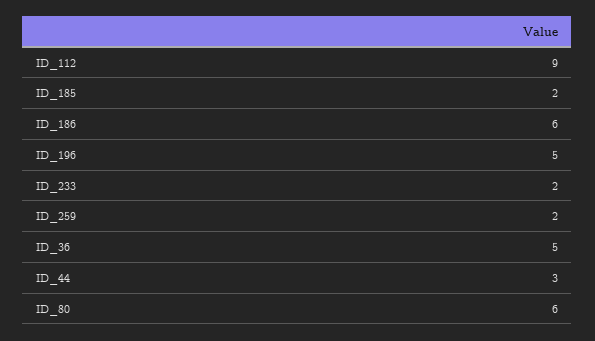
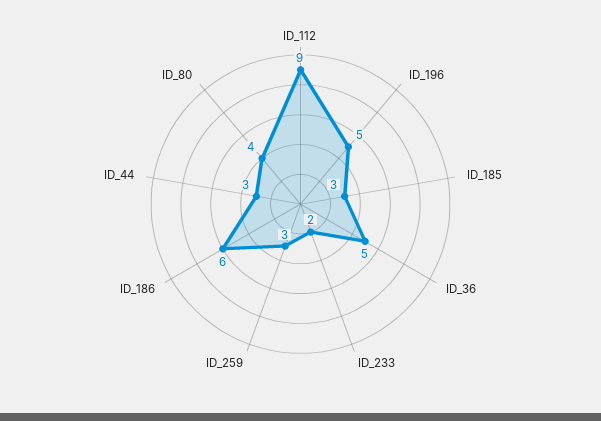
  {
    "ID_112": 9,
-   "ID_185": 2,
+   "ID_185": 3,
    "ID_186": 6,
    "ID_196": 5,
    "ID_233": 2,
-   "ID_259": 2,
+   "ID_259": 3,
    "ID_36": 5,
    "ID_44": 3,
-   "ID_80": 6
+   "ID_80": 4
  }

